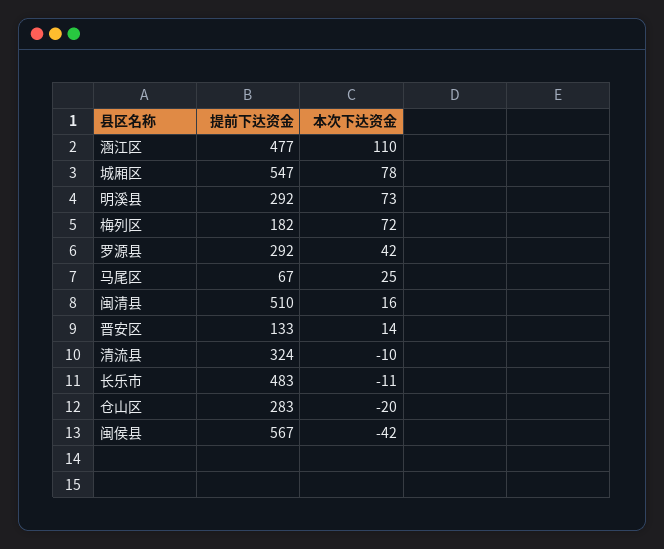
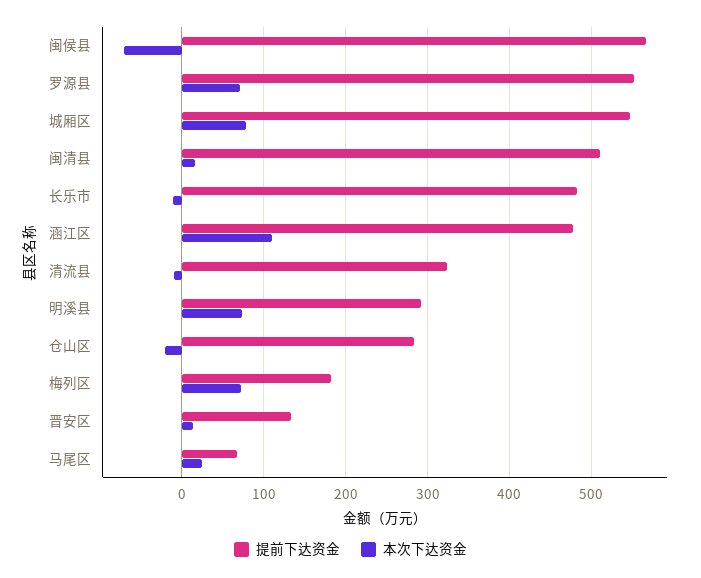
  {
    "提前下达资金": {
      "涵江区": 477,
      "城厢区": 547,
      "明溪县": 292,
      "梅列区": 182,
-     "罗源县": 292,
+     "罗源县": 550,
      "马尾区": 67,
      "闽清县": 510,
      "晋安区": 133,
      "清流县": 324,
      "长乐市": 483,
      "仓山区": 283,
      "闽侯县": 567
    },
    "本次下达资金": {
      "涵江区": 110,
      "城厢区": 78,
      "明溪县": 73,
      "梅列区": 72,
-     "罗源县": 42,
+     "罗源县": 70,
      "马尾区": 25,
      "闽清县": 16,
      "晋安区": 14,
      "清流县": -10,
      "长乐市": -11,
      "仓山区": -20,
-     "闽侯县": -42
+     "闽侯县": -70
    }
  }

